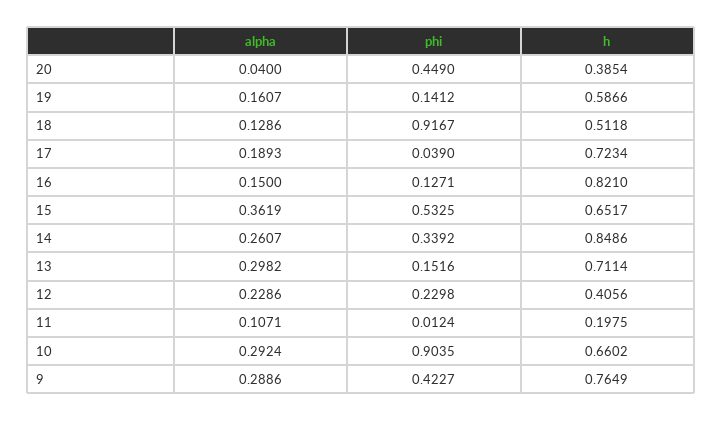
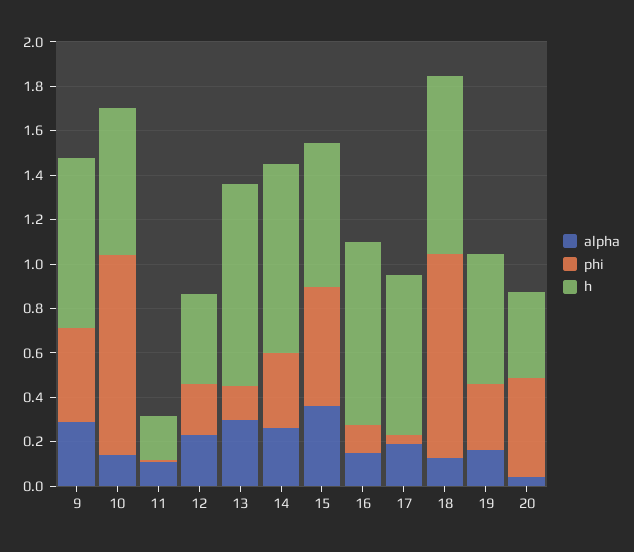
  {
    "alpha": {
      "20": 0.04,
      "19": 0.1607,
      "18": 0.1286,
      "17": 0.1893,
      "16": 0.15,
      "15": 0.3619,
      "14": 0.2607,
      "13": 0.2982,
      "12": 0.2286,
      "11": 0.1071,
-     "10": 0.2924,
+     "10": 0.15,
      "9": 0.2886
    },
    "phi": {
      "20": 0.449,
-     "19": 0.1412,
+     "19": 0.3,
      "18": 0.9167,
      "17": 0.039,
      "16": 0.1271,
      "15": 0.5325,
      "14": 0.3392,
      "13": 0.1516,
      "12": 0.2298,
      "11": 0.0124,
      "10": 0.9035,
      "9": 0.4227
    },
    "h": {
      "20": 0.3854,
      "19": 0.5866,
-     "18": 0.5118,
+     "18": 0.8,
      "17": 0.7234,
      "16": 0.821,
      "15": 0.6517,
      "14": 0.8486,
-     "13": 0.7114,
+     "13": 0.9,
      "12": 0.4056,
      "11": 0.1975,
      "10": 0.6602,
      "9": 0.7649
    }
  }

